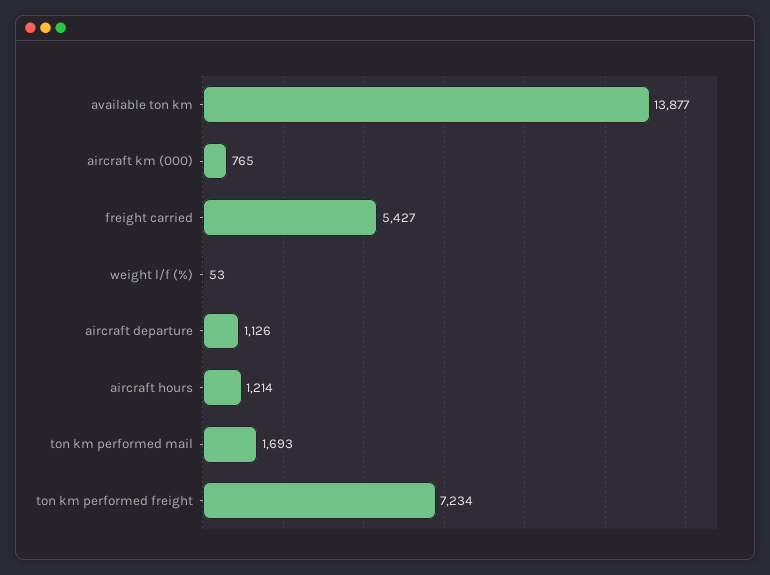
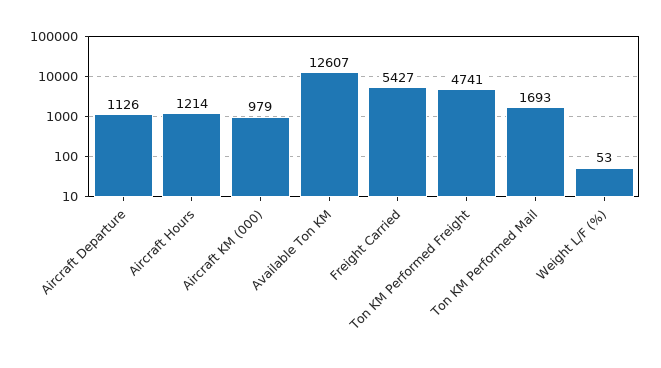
  {
-   "available ton km": 13877,
+   "available ton km": 12607,
-   "aircraft km (000)": 765,
+   "aircraft km (000)": 979,
    "freight carried": 5427,
    "weight l/f (%)": 53,
    "aircraft departure": 1126,
    "aircraft hours": 1214,
    "ton km performed mail": 1693,
-   "ton km performed freight": 7234
+   "ton km performed freight": 4741
  }

